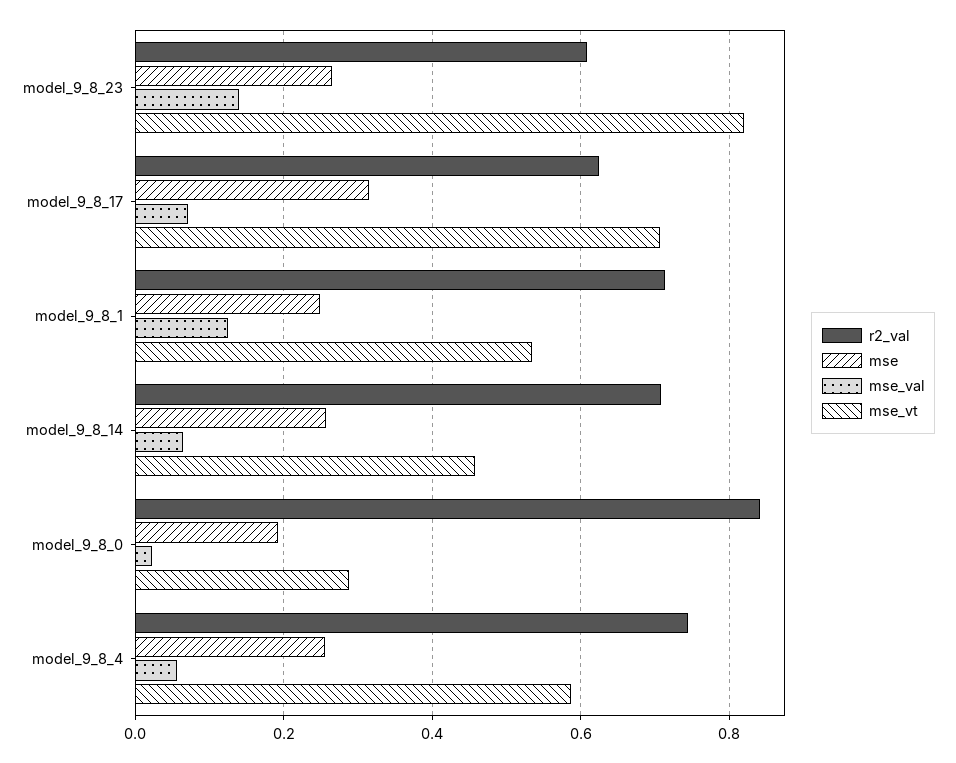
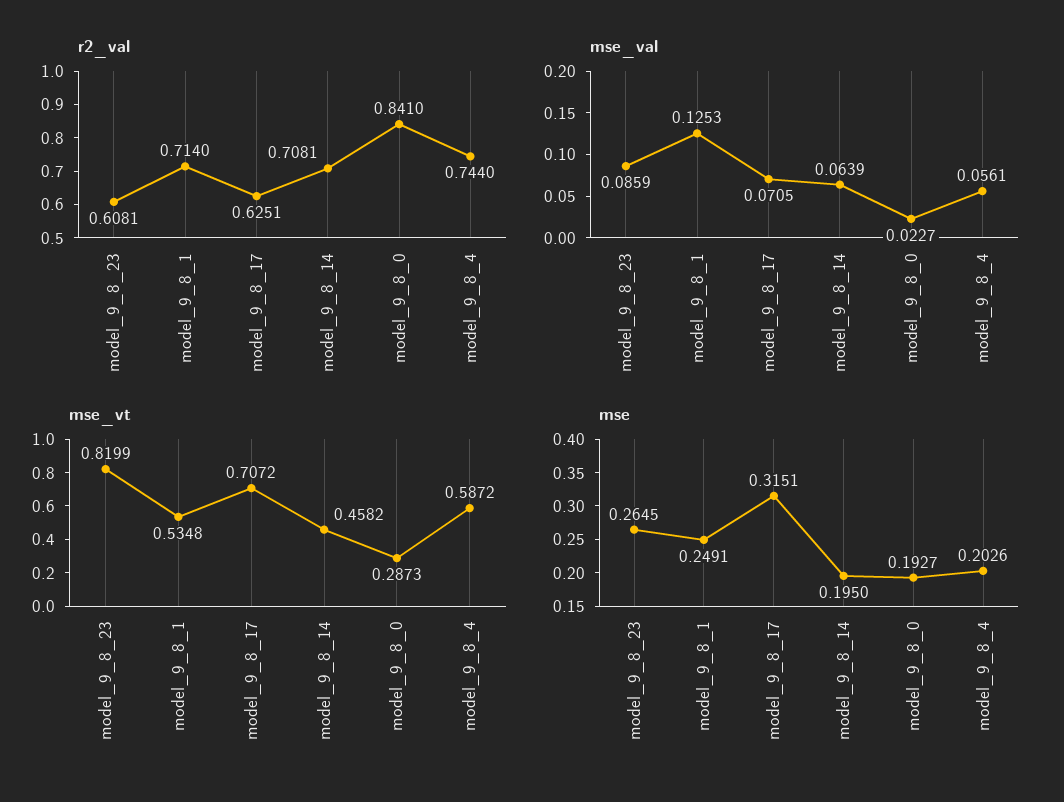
  {
    "r2_val": {
      "model_9_8_23": 0.6081,
      "model_9_8_17": 0.6251,
      "model_9_8_1": 0.714,
      "model_9_8_14": 0.7081,
      "model_9_8_0": 0.841,
      "model_9_8_4": 0.744
    },
    "mse": {
      "model_9_8_23": 0.2645,
      "model_9_8_17": 0.3151,
      "model_9_8_1": 0.2491,
-     "model_9_8_14": 0.26,
+     "model_9_8_14": 0.195,
      "model_9_8_0": 0.1927,
-     "model_9_8_4": 0.26
+     "model_9_8_4": 0.2026
    },
    "mse_val": {
-     "model_9_8_23": 0.14,
+     "model_9_8_23": 0.0859,
      "model_9_8_17": 0.0705,
      "model_9_8_1": 0.1253,
      "model_9_8_14": 0.0639,
      "model_9_8_0": 0.0227,
      "model_9_8_4": 0.0561
    },
    "mse_vt": {
      "model_9_8_23": 0.8199,
      "model_9_8_17": 0.7072,
      "model_9_8_1": 0.5348,
      "model_9_8_14": 0.4582,
      "model_9_8_0": 0.2873,
      "model_9_8_4": 0.5872
    }
  }

